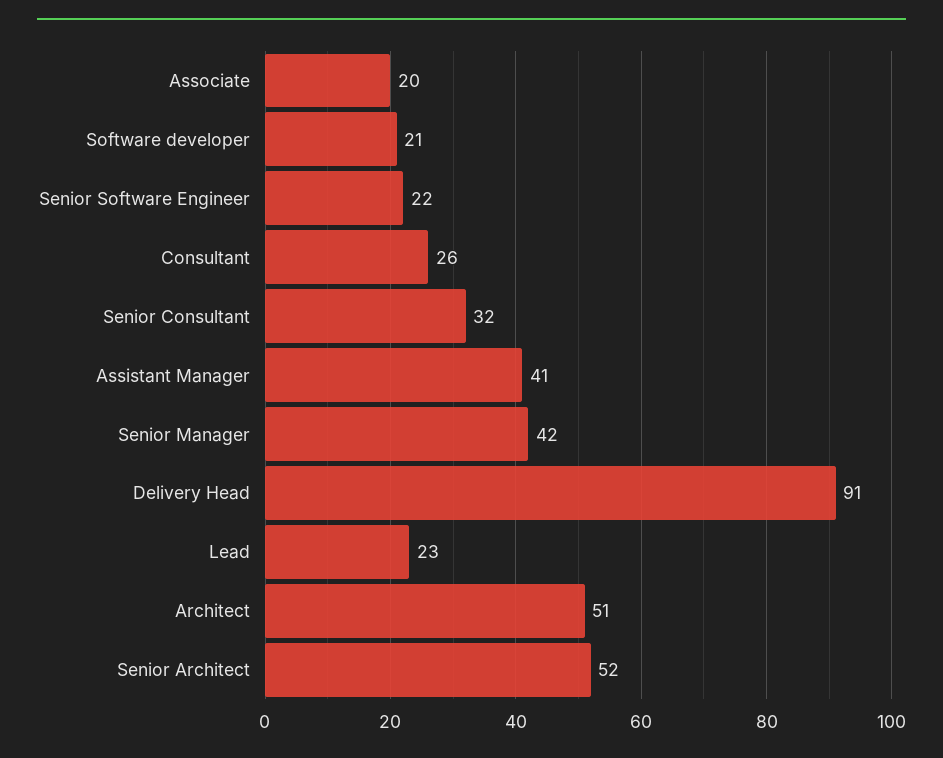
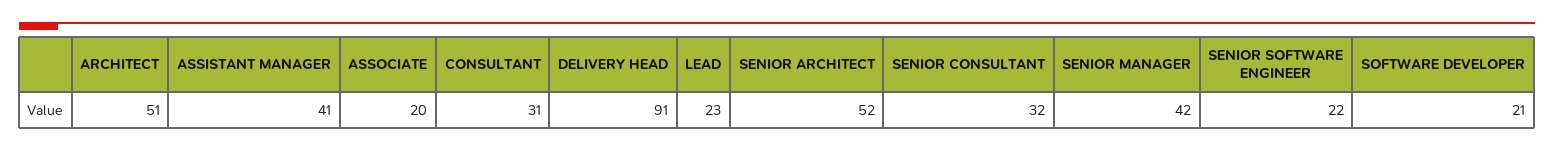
  {
    "Associate": 20,
    "Software developer": 21,
    "Senior Software Engineer": 22,
-   "Consultant": 26,
+   "Consultant": 31,
    "Senior Consultant": 32,
    "Assistant Manager": 41,
    "Senior Manager": 42,
    "Delivery Head": 91,
    "Lead": 23,
    "Architect": 51,
    "Senior Architect": 52
  }

